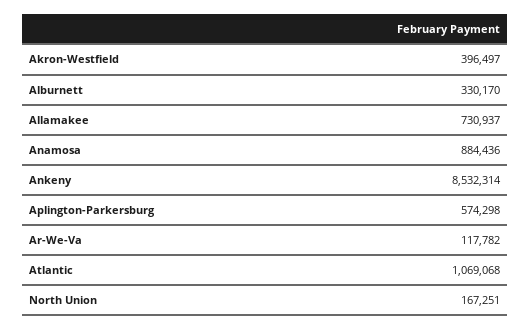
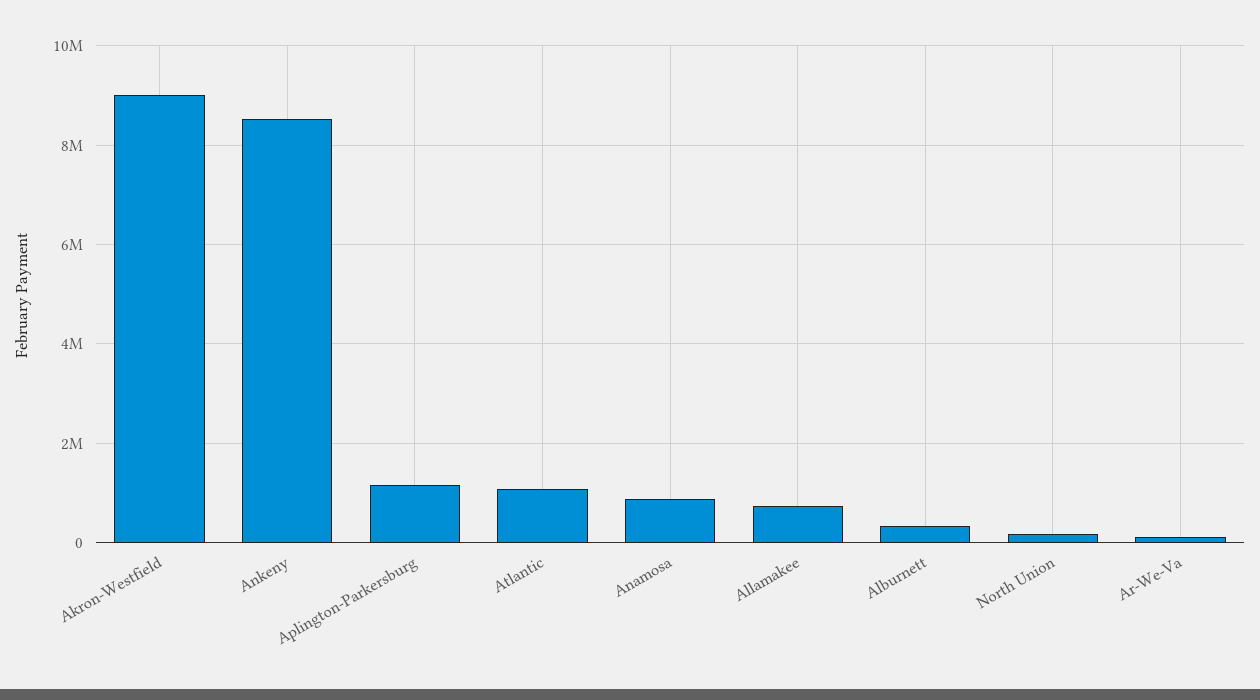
  {
-   "Akron-Westfield": 396497,
+   "Akron-Westfield": 9000000,
    "Alburnett": 330170,
    "Allamakee": 730937,
    "Anamosa": 884436,
    "Ankeny": 8532314,
-   "Aplington-Parkersburg": 574298,
+   "Aplington-Parkersburg": 1200000,
    "Ar-We-Va": 117782,
    "Atlantic": 1069068,
    "North Union": 167251
  }

